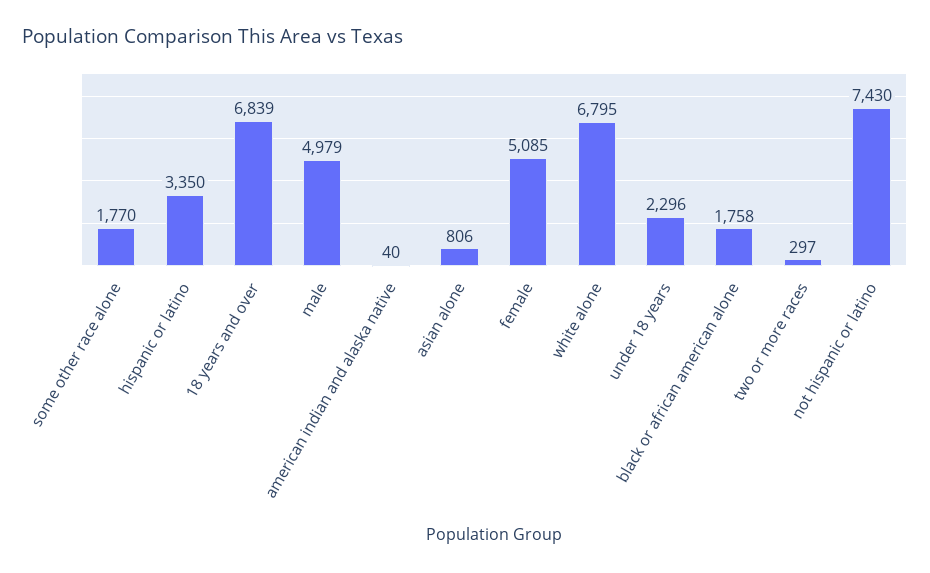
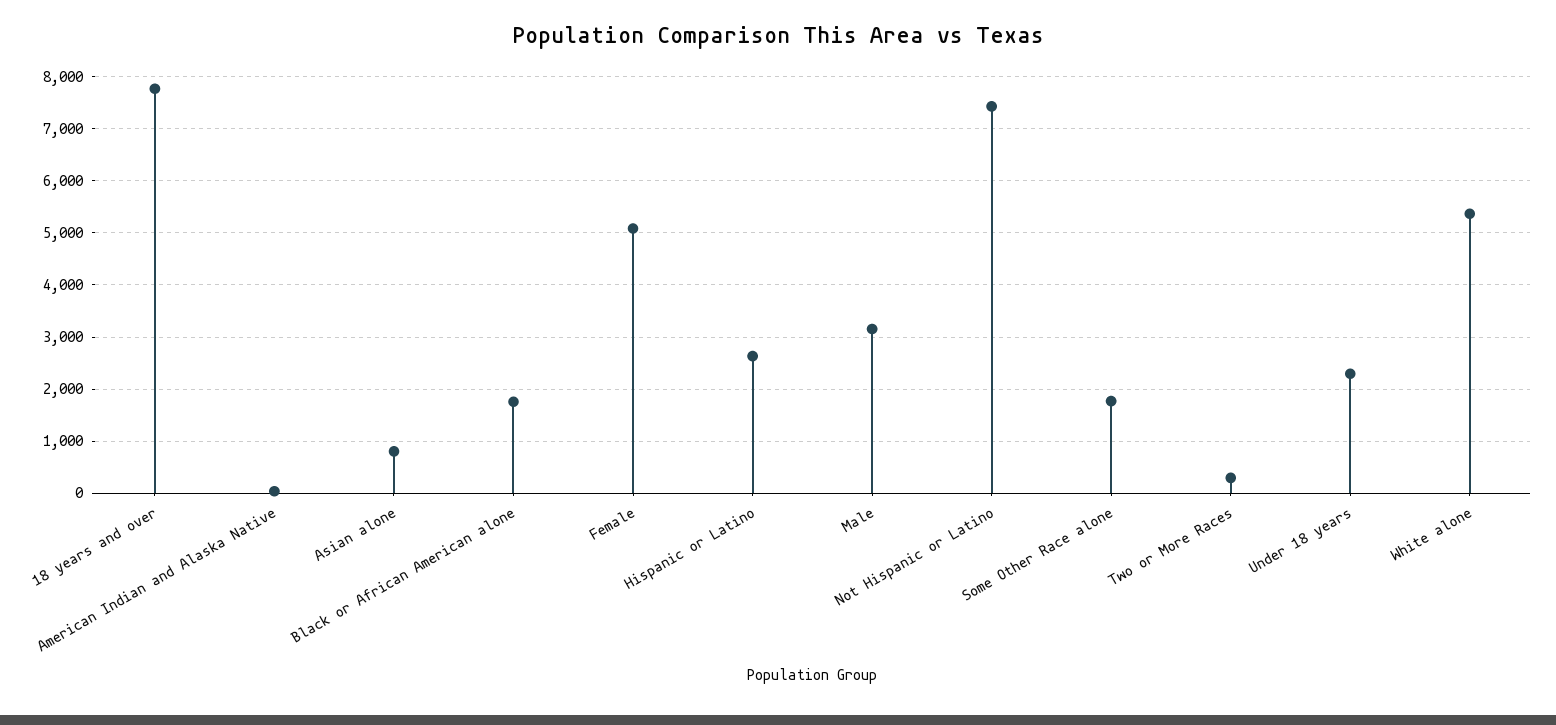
  {
    "some other race alone": 1770,
-   "hispanic or latino": 3350,
+   "hispanic or latino": 2600,
-   "18 years and over": 6839,
+   "18 years and over": 7800,
-   "male": 4979,
+   "male": 3200,
    "american indian and alaska native": 40,
    "asian alone": 806,
    "female": 5085,
-   "white alone": 6795,
+   "white alone": 5400,
    "under 18 years": 2296,
    "black or african american alone": 1758,
    "two or more races": 297,
    "not hispanic or latino": 7430
  }

